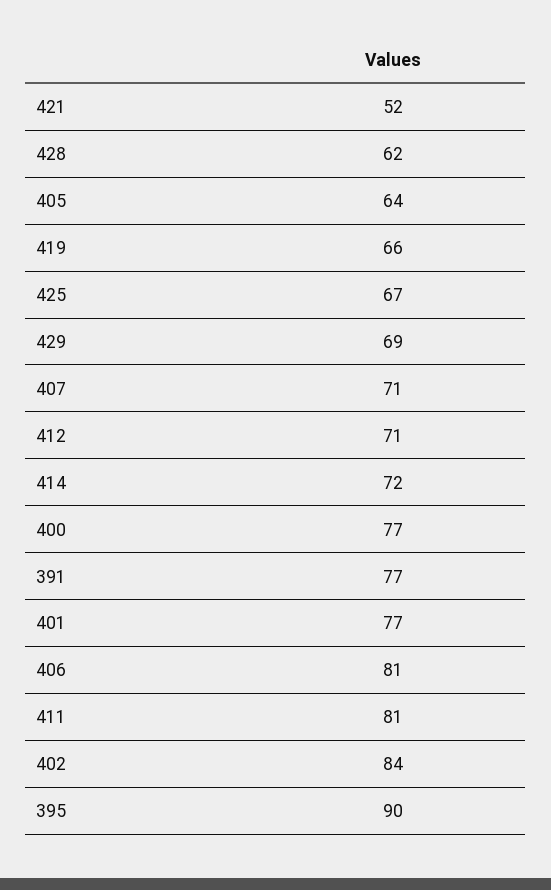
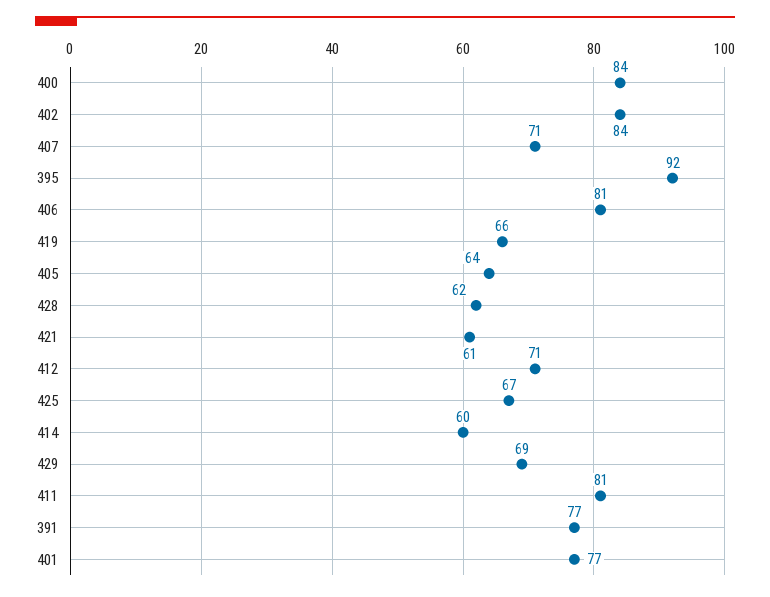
  {
-   "421": 52,
+   "421": 61,
    "428": 62,
    "405": 64,
    "419": 66,
    "425": 67,
    "429": 69,
    "407": 71,
    "412": 71,
-   "414": 72,
+   "414": 60,
-   "400": 77,
+   "400": 84,
    "391": 77,
    "401": 77,
    "406": 81,
    "411": 81,
    "402": 84,
-   "395": 90
+   "395": 92
  }

